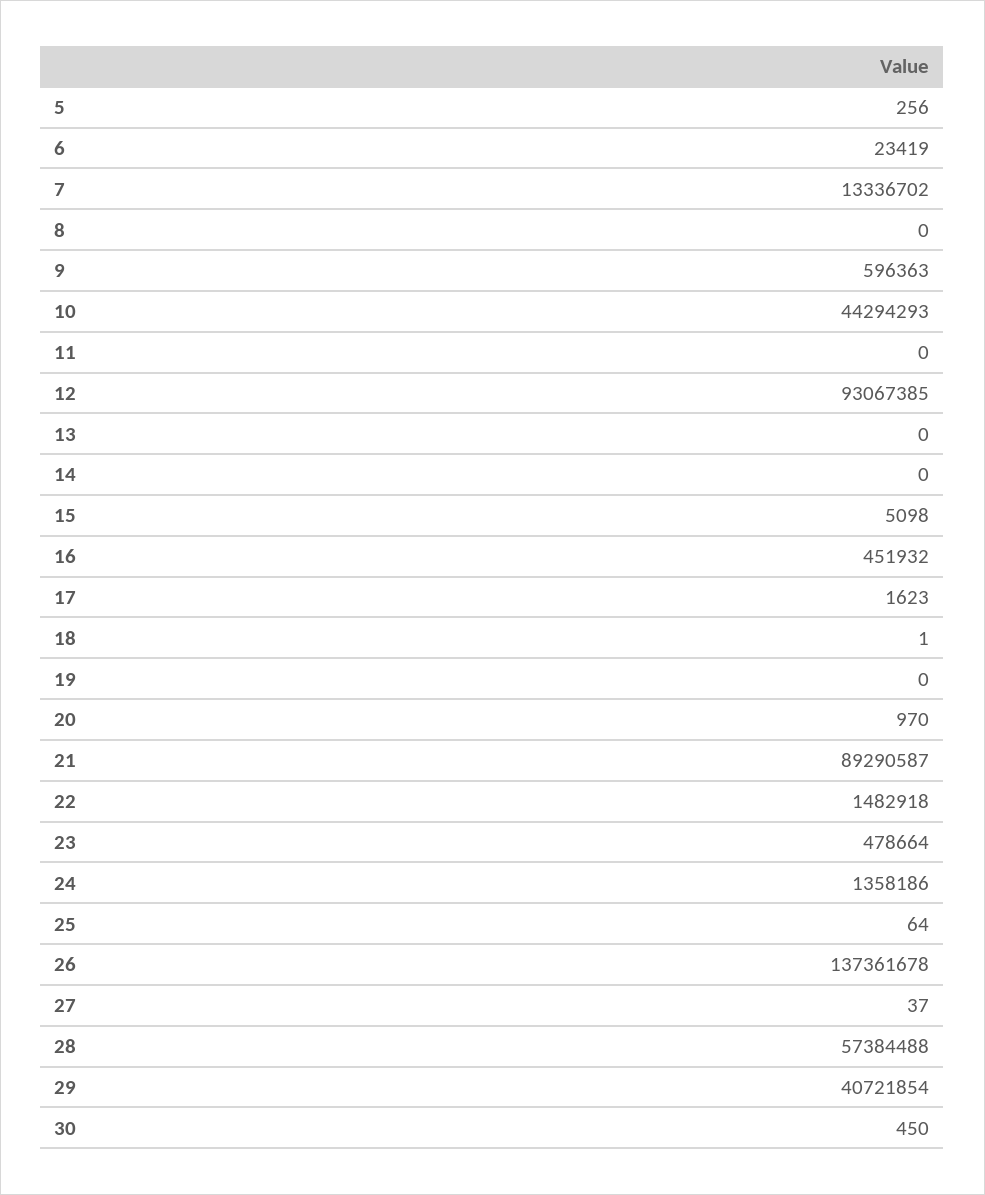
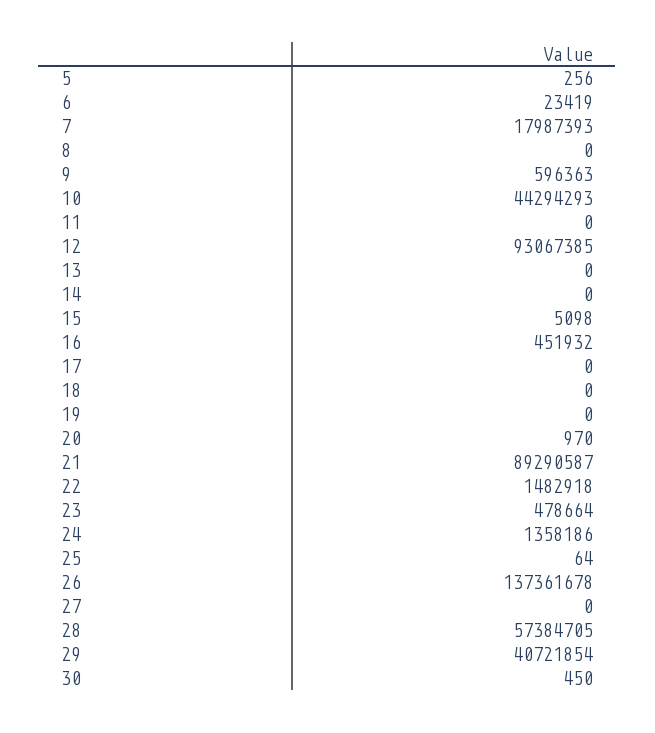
  {
    "5": 256,
    "6": 23419,
-   "7": 13336702,
+   "7": 17987393,
    "8": 0,
    "9": 596363,
    "10": 44294293,
    "11": 0,
    "12": 93067385,
    "13": 0,
    "14": 0,
    "15": 5098,
    "16": 451932,
-   "17": 1623,
+   "17": 0,
-   "18": 1,
+   "18": 0,
    "19": 0,
    "20": 970,
    "21": 89290587,
    "22": 1482918,
    "23": 478664,
    "24": 1358186,
    "25": 64,
    "26": 137361678,
-   "27": 37,
+   "27": 0,
-   "28": 57384488,
+   "28": 57384705,
    "29": 40721854,
    "30": 450
  }

